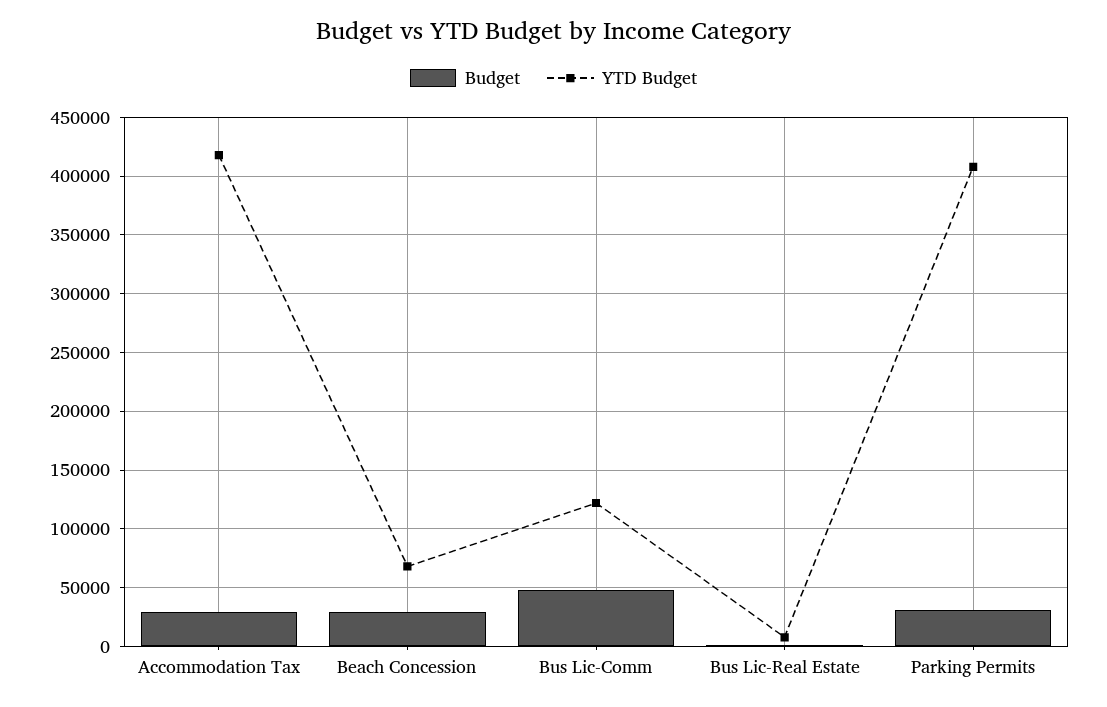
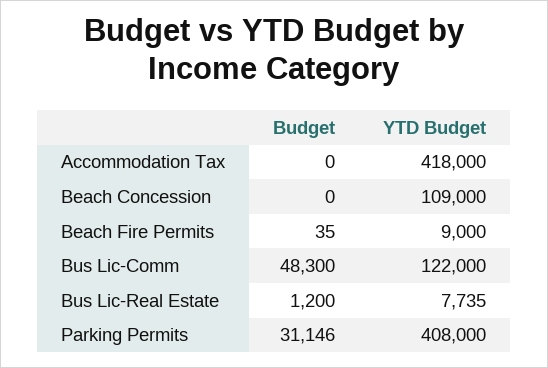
  {
    "Budget": {
-     "Accommodation Tax": 30000,
+     "Accommodation Tax": 0,
-     "Beach Concession": 30000,
+     "Beach Concession": 0,
      "Bus Lic-Comm": 48300,
      "Bus Lic-Real Estate": 1200,
-     "Parking Permits": 31146
+     "Parking Permits": 31146,
+     "Beach Fire Permits": 35
    },
    "YTD Budget": {
      "Accommodation Tax": 418000,
-     "Beach Concession": 70000,
+     "Beach Concession": 109000,
      "Bus Lic-Comm": 122000,
      "Bus Lic-Real Estate": 7735,
-     "Parking Permits": 408000
+     "Parking Permits": 408000,
+     "Beach Fire Permits": 9000
    }
  }

